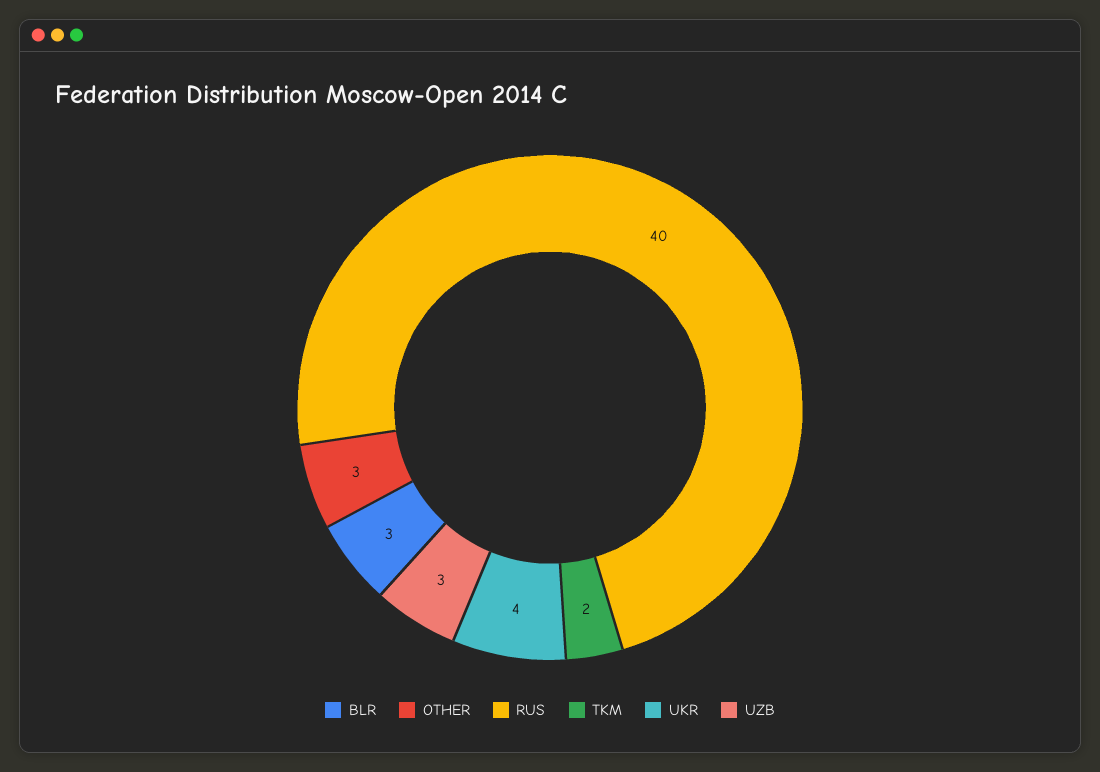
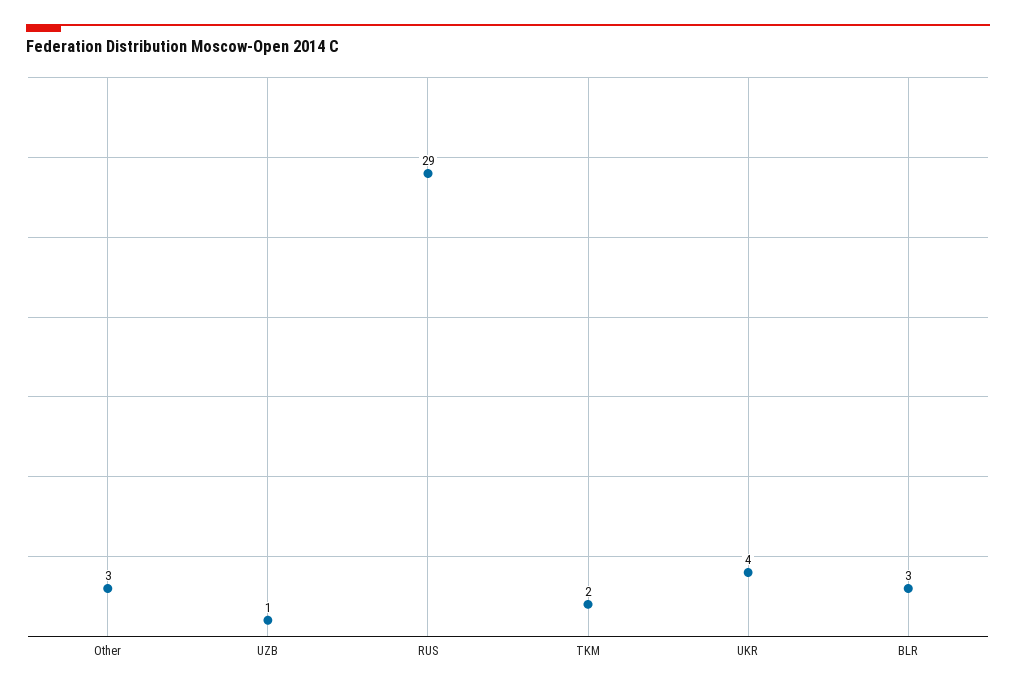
  {
    "BLR": 3,
    "OTHER": 3,
-   "RUS": 40,
+   "RUS": 29,
    "TKM": 2,
    "UKR": 4,
-   "UZB": 3
+   "UZB": 1
  }

